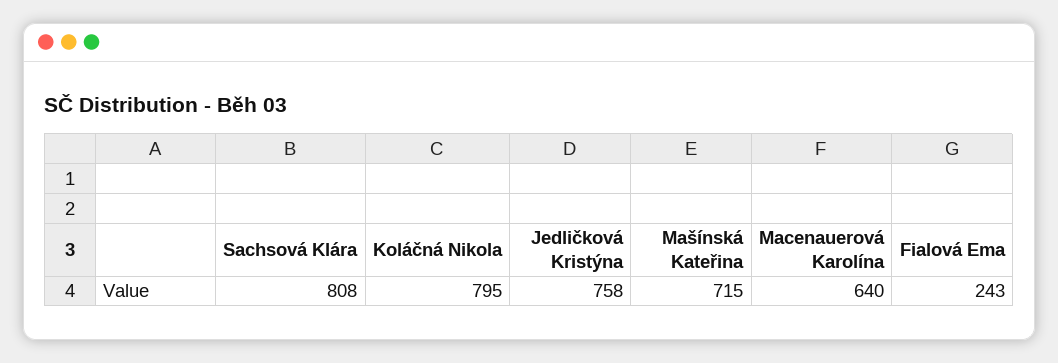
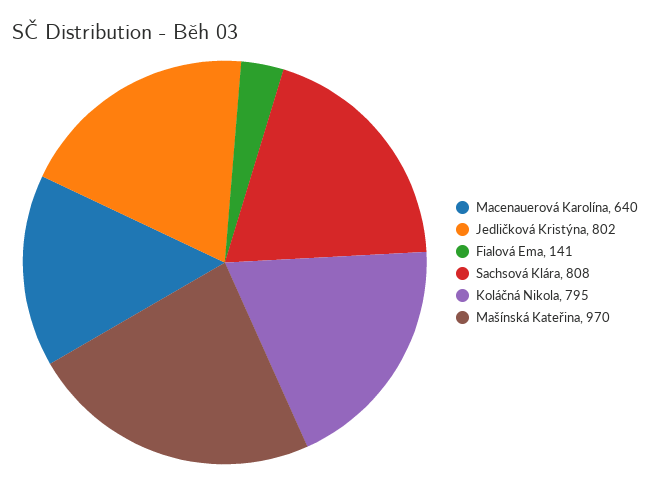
  {
    "Sachsová Klára": 808,
    "Koláčná Nikola": 795,
-   "Jedličková Kristýna": 758,
+   "Jedličková Kristýna": 802,
-   "Mašínská Kateřina": 715,
+   "Mašínská Kateřina": 970,
    "Macenauerová Karolína": 640,
-   "Fialová Ema": 243
+   "Fialová Ema": 141
  }

